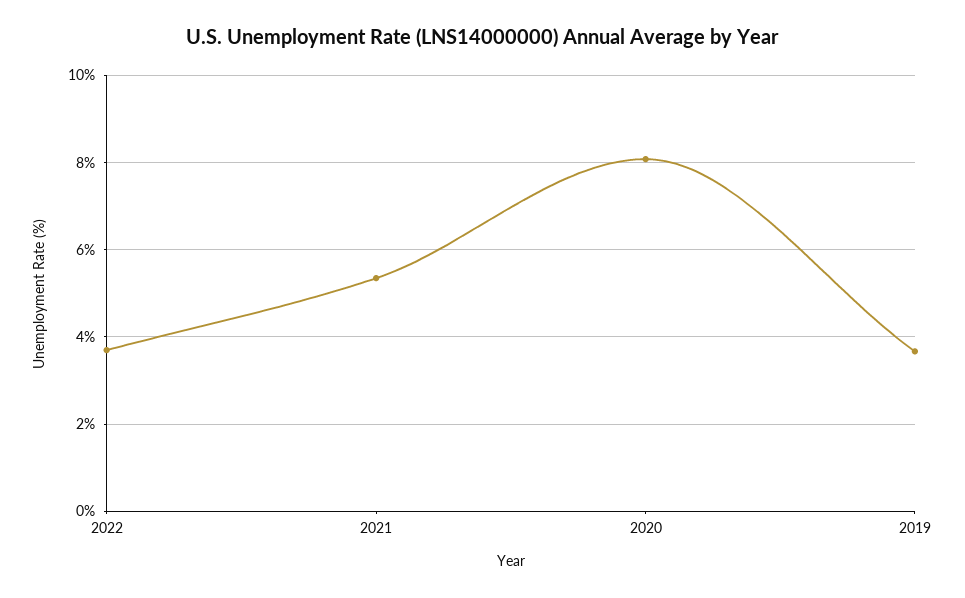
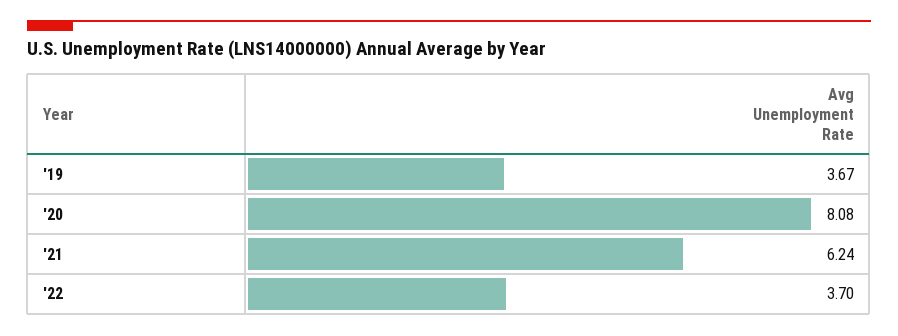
  {
    "2022": 3.7,
-   "2021": 5.4,
+   "2021": 6.24,
    "2020": 8.08,
    "2019": 3.67
  }

